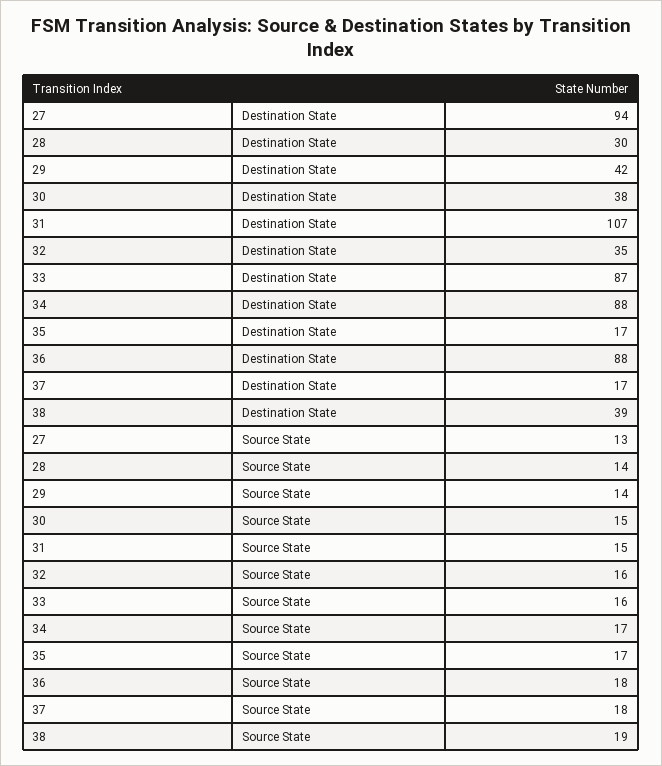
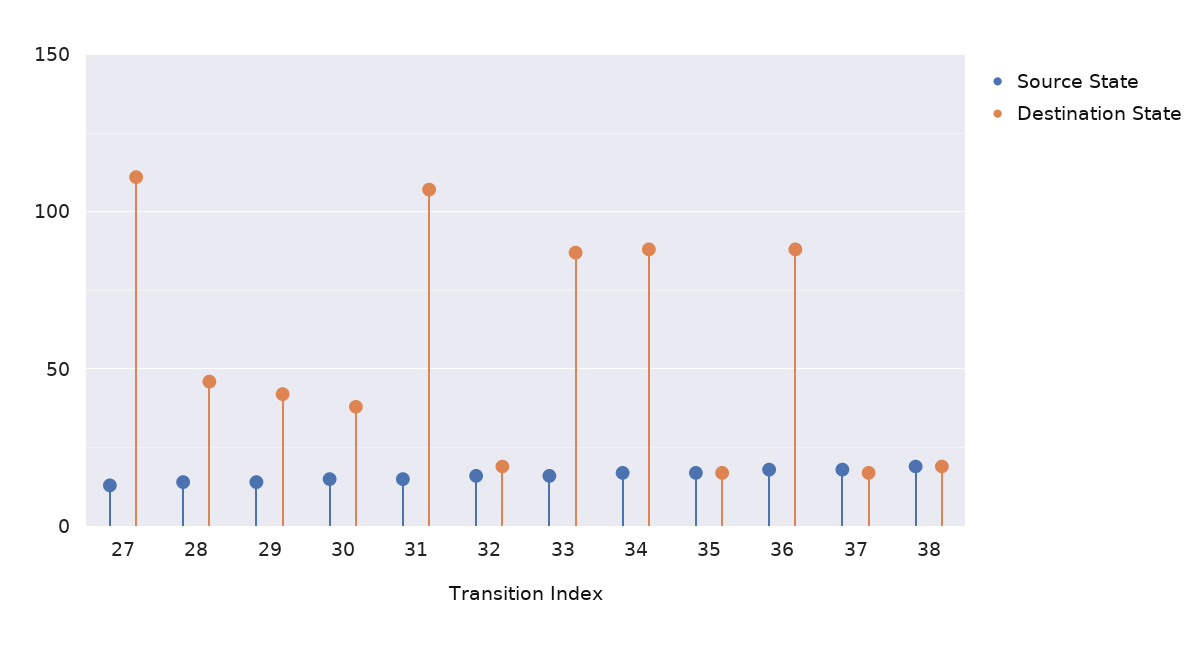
  {
    "Destination State": {
-     "27": 94,
+     "27": 110,
-     "28": 30,
+     "28": 45,
      "29": 42,
      "30": 38,
      "31": 107,
-     "32": 35,
+     "32": 20,
      "33": 87,
      "34": 88,
      "35": 17,
      "36": 88,
      "37": 17,
-     "38": 39
+     "38": 20
    },
    "Source State": {
      "27": 13,
      "28": 14,
      "29": 14,
      "30": 15,
      "31": 15,
      "32": 16,
      "33": 16,
      "34": 17,
      "35": 17,
      "36": 18,
      "37": 18,
      "38": 19
    }
  }

